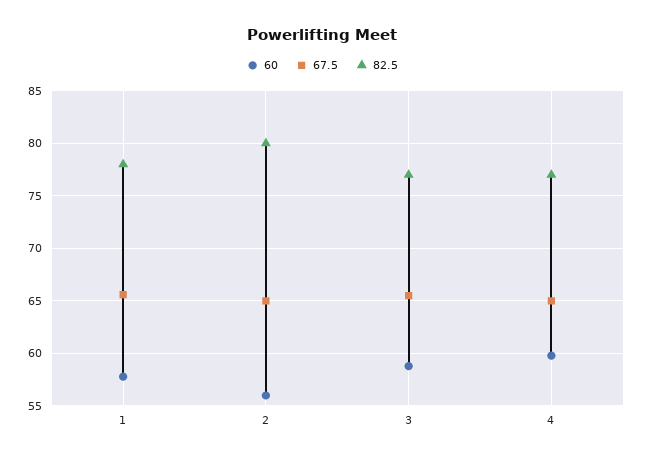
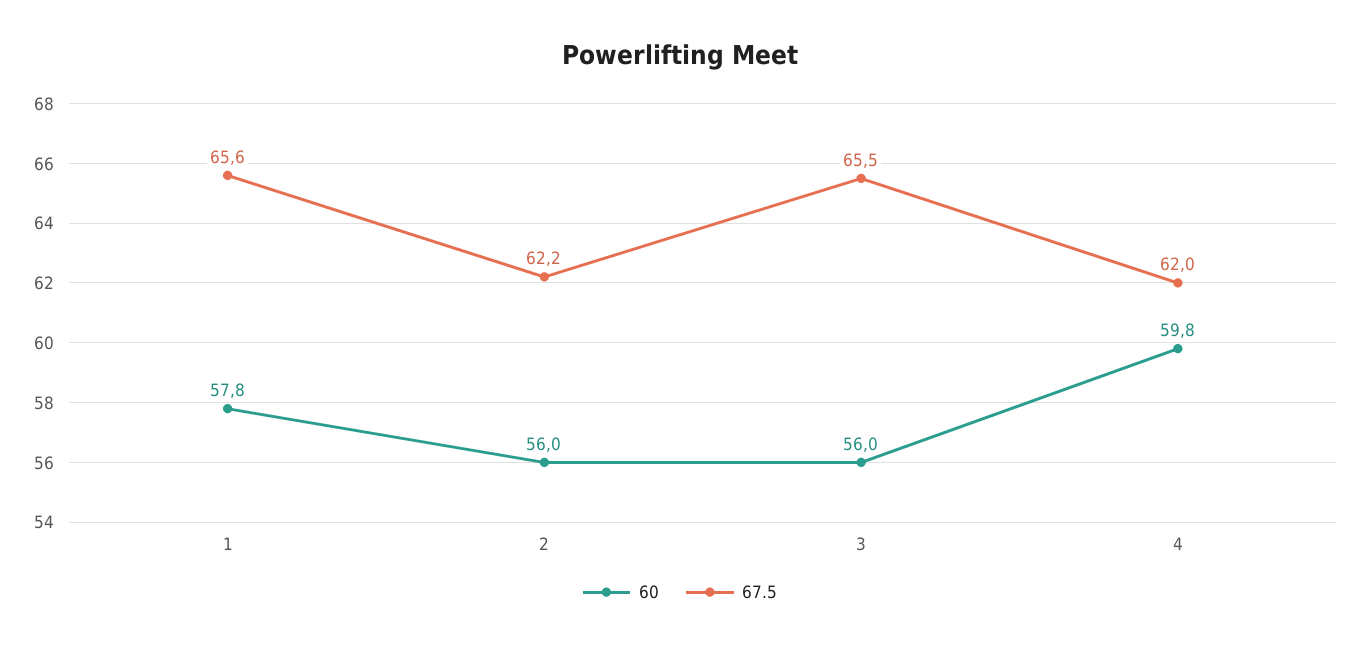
  {
    "60": {
      "1": 57.8,
      "2": 56,
-     "3": 59,
+     "3": 56,
      "4": 59.8
    },
    "67.5": {
      "1": 65.6,
-     "2": 65,
+     "2": 62.2,
      "3": 65.5,
-     "4": 65
+     "4": 62
-   },
+   }
-   "82.5": {
-     "1": 78,
-     "2": 80,
-     "3": 77,
-     "4": 77
-   }
  }

